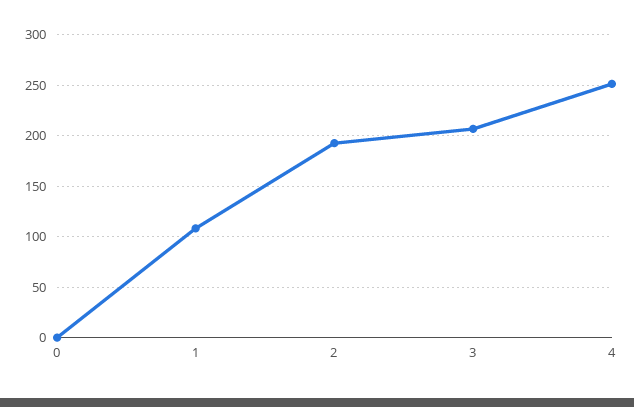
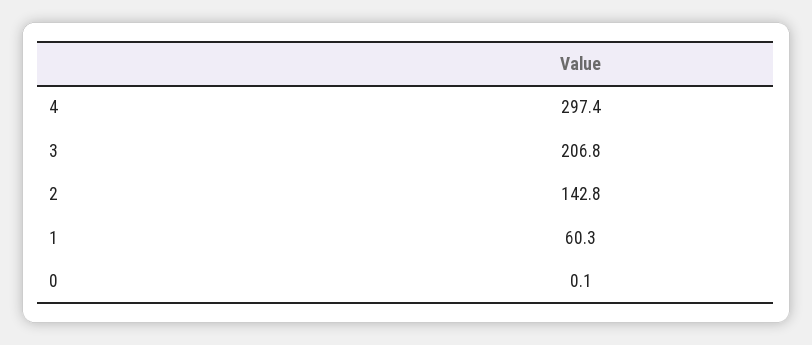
  {
    "0": 0.1,
-   "1": 110,
+   "1": 60.3,
-   "2": 190,
+   "2": 142.8,
    "3": 206.8,
-   "4": 250
+   "4": 297.4
  }

